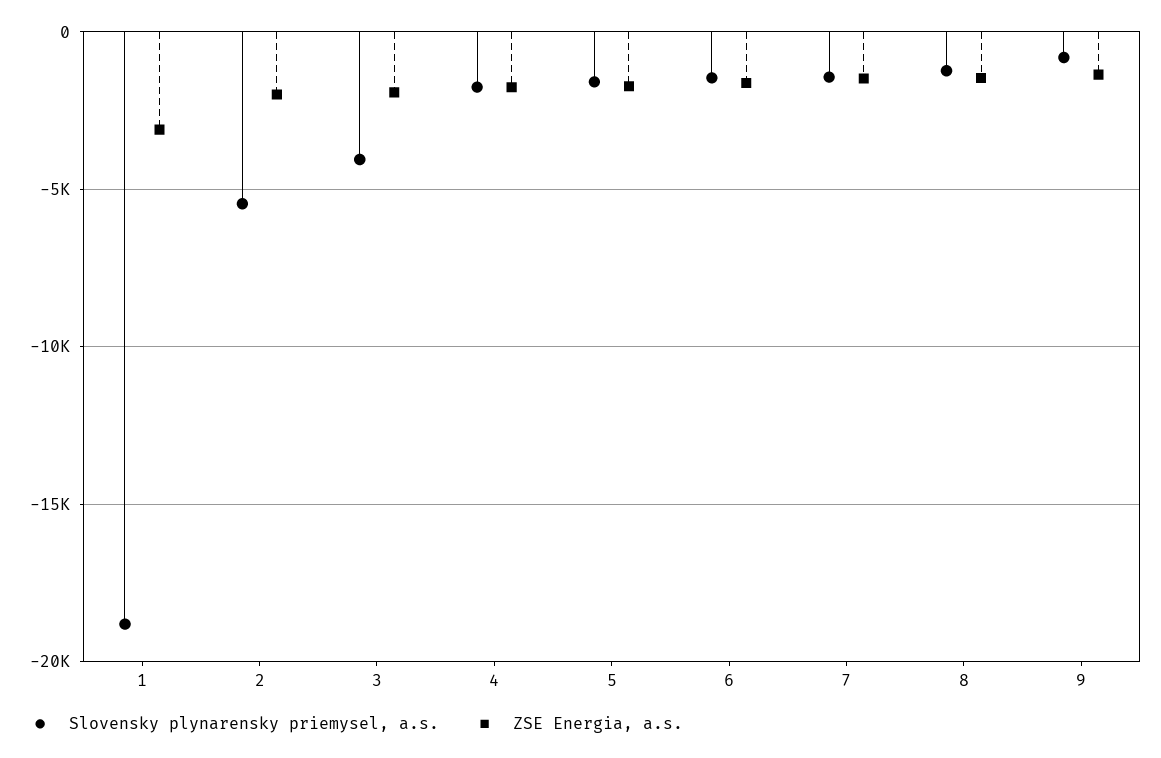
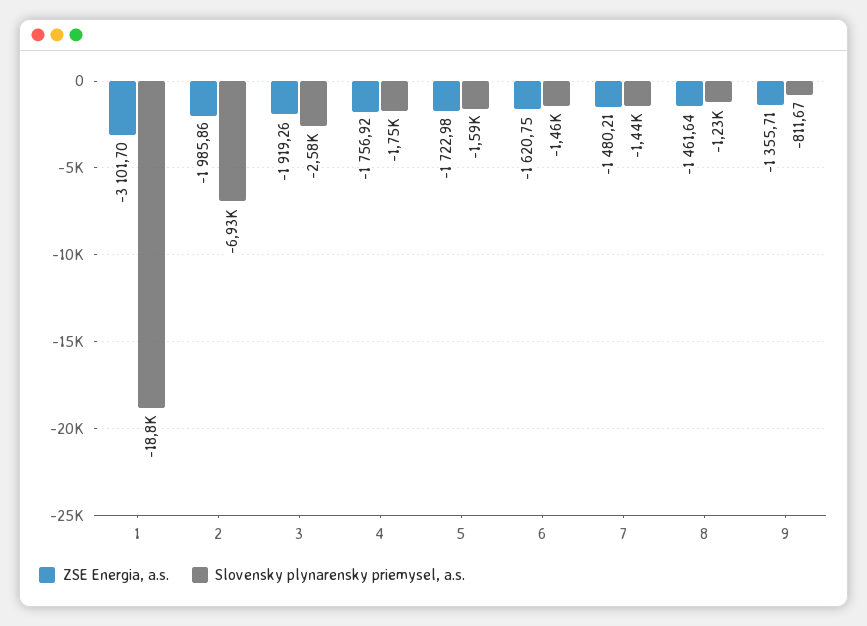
  {
    "Slovensky plynarensky priemysel, a.s.": {
      "1": -18800,
-     "2": -5500,
+     "2": -6930,
-     "3": -4000,
+     "3": -2580,
      "4": -1750,
      "5": -1590,
      "6": -1460,
      "7": -1440,
      "8": -1230,
      "9": -811.67
    },
    "ZSE Energia, a.s.": {
      "1": -3101.7,
      "2": -1985.86,
      "3": -1919.26,
      "4": -1756.92,
      "5": -1722.98,
      "6": -1620.75,
      "7": -1480.21,
      "8": -1461.64,
      "9": -1355.71
    }
  }

